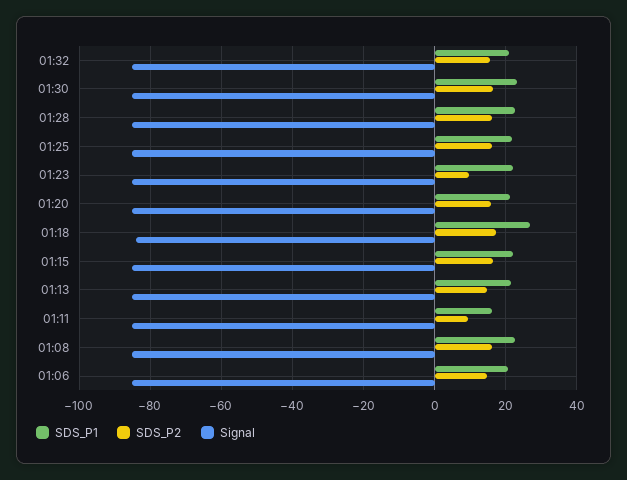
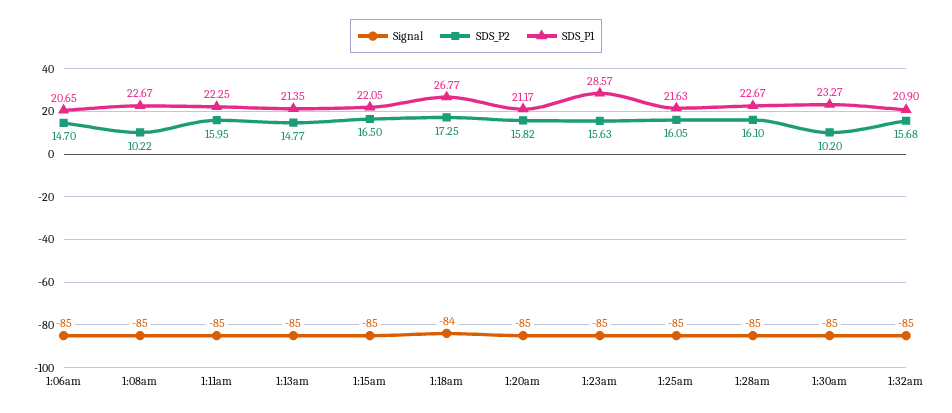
  {
    "SDS_P1": {
      "01:32": 20.9,
      "01:30": 23.27,
      "01:28": 22.67,
      "01:25": 21.63,
-     "01:23": 22,
+     "01:23": 28.57,
      "01:20": 21.17,
      "01:18": 26.77,
      "01:15": 22.05,
      "01:13": 21.35,
-     "01:11": 16,
+     "01:11": 22.25,
      "01:08": 22.67,
      "01:06": 20.65
    },
    "SDS_P2": {
      "01:32": 15.68,
-     "01:30": 16,
+     "01:30": 10.2,
      "01:28": 16.1,
      "01:25": 16.05,
-     "01:23": 10,
+     "01:23": 15.63,
      "01:20": 15.82,
      "01:18": 17.25,
      "01:15": 16.5,
      "01:13": 14.77,
-     "01:11": 10,
+     "01:11": 15.95,
-     "01:08": 16,
+     "01:08": 10.22,
      "01:06": 14.7
    },
    "Signal": {
      "01:32": -85,
      "01:30": -85,
      "01:28": -85,
      "01:25": -85,
      "01:23": -85,
      "01:20": -85,
      "01:18": -84,
      "01:15": -85,
      "01:13": -85,
      "01:11": -85,
      "01:08": -85,
      "01:06": -85
    }
  }

